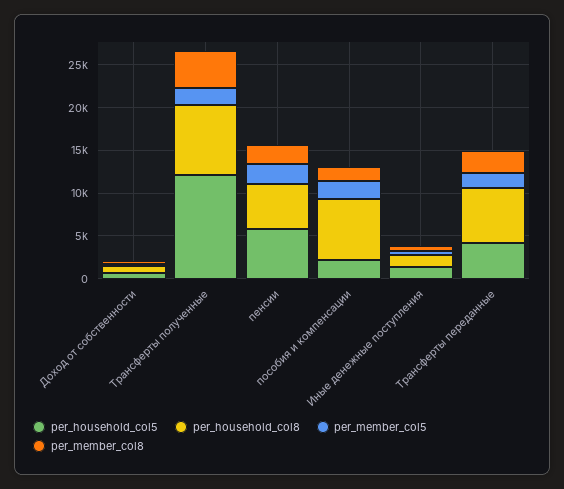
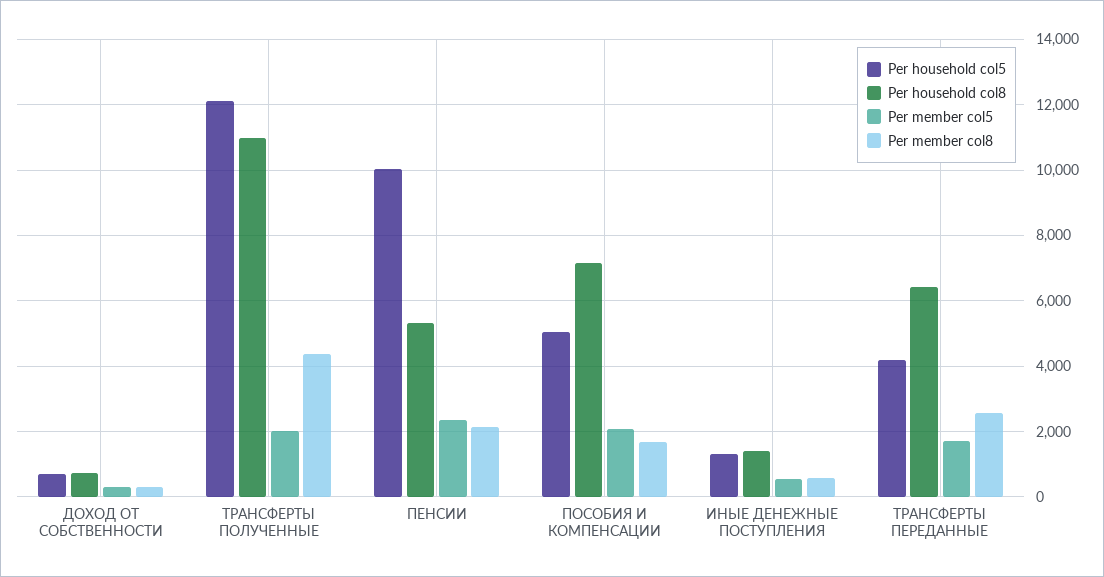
  {
    "per_household_col5": {
      "Доход от собственности": 800,
      "Трансферты полученные": 12200,
-     "пенсии": 6000,
+     "пенсии": 10000,
-     "пособия и компенсации": 2000,
+     "пособия и компенсации": 5000,
      "Иные денежные поступления": 1400,
      "Трансферты переданные": 4200
    },
    "per_household_col8": {
      "Доход от собственности": 800,
-     "Трансферты полученные": 8000,
+     "Трансферты полученные": 11000,
      "пенсии": 5400,
      "пособия и компенсации": 7200,
      "Иные денежные поступления": 1400,
      "Трансферты переданные": 6400
    },
    "per_member_col5": {
      "Доход от собственности": 200,
      "Трансферты полученные": 2000,
      "пенсии": 2400,
      "пособия и компенсации": 2000,
      "Иные денежные поступления": 600,
      "Трансферты переданные": 1800
    },
    "per_member_col8": {
      "Доход от собственности": 200,
      "Трансферты полученные": 4400,
      "пенсии": 2200,
      "пособия и компенсации": 1600,
      "Иные денежные поступления": 600,
      "Трансферты переданные": 2600
    }
  }

